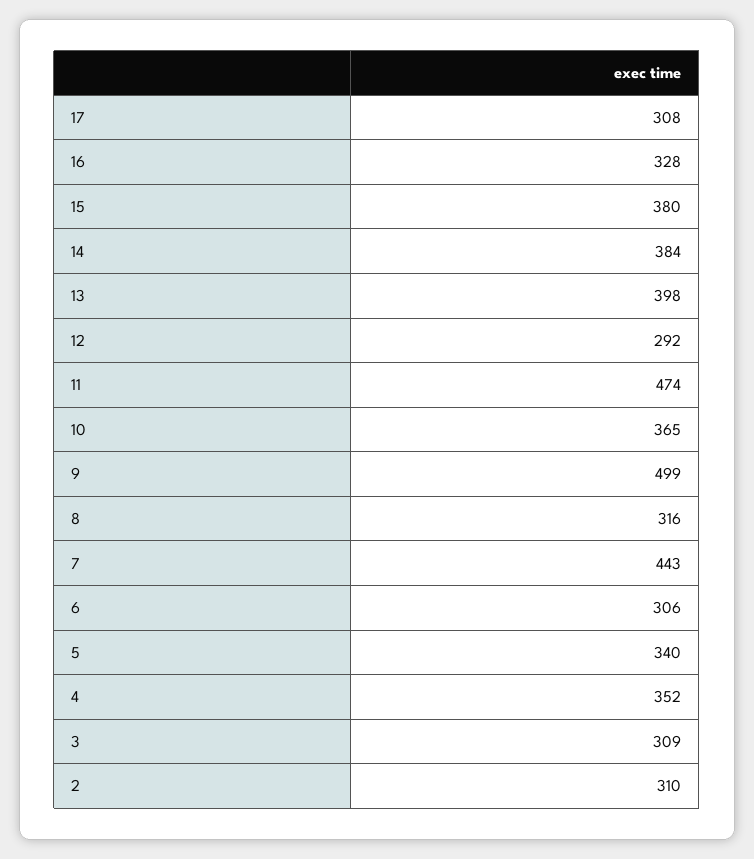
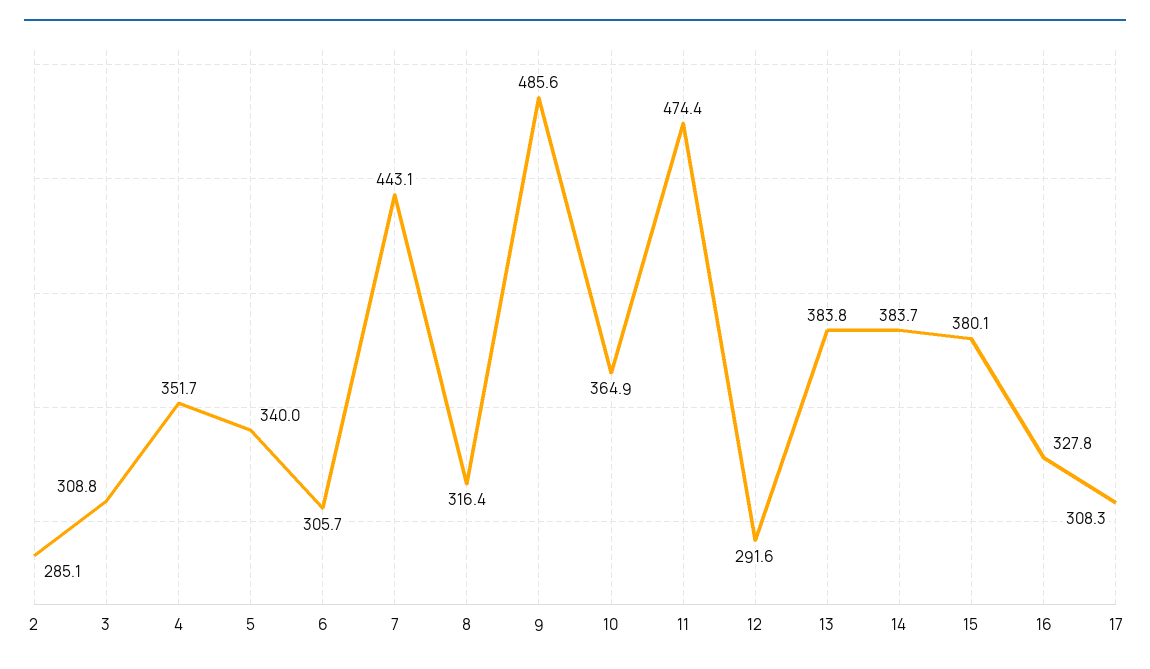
  {
    "17": 308.3,
    "16": 327.8,
    "15": 380.1,
    "14": 383.7,
-   "13": 398,
+   "13": 383.8,
    "12": 291.6,
    "11": 474.4,
    "10": 364.9,
-   "9": 499,
+   "9": 485.6,
    "8": 316.4,
    "7": 443.1,
    "6": 305.7,
    "5": 340,
    "4": 351.7,
    "3": 308.8,
-   "2": 310
+   "2": 285.1
  }

